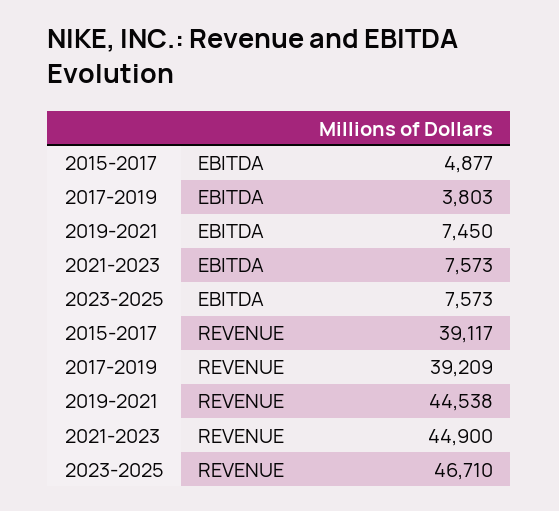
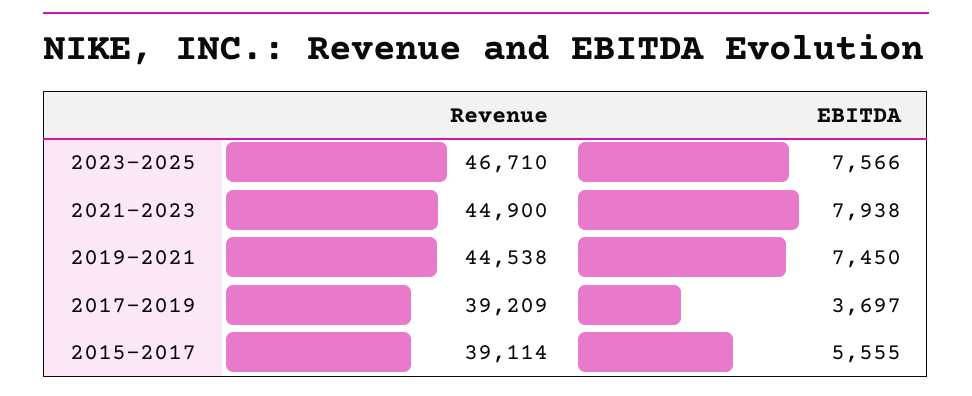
  {
    "2015-2017": {
-     "EBITDA": 4877,
+     "EBITDA": 5555,
-     "REVENUE": 39117
+     "REVENUE": 39114
    },
    "2017-2019": {
-     "EBITDA": 3803,
+     "EBITDA": 3697,
      "REVENUE": 39209
    },
    "2019-2021": {
      "EBITDA": 7450,
      "REVENUE": 44538
    },
    "2021-2023": {
-     "EBITDA": 7573,
+     "EBITDA": 7938,
      "REVENUE": 44900
    },
    "2023-2025": {
-     "EBITDA": 7573,
+     "EBITDA": 7566,
      "REVENUE": 46710
    }
  }

